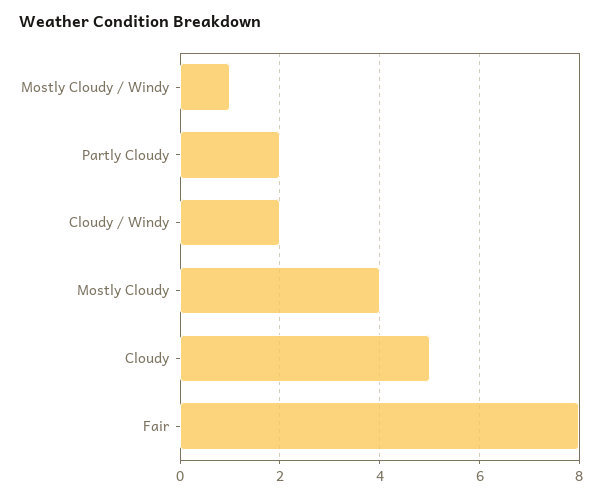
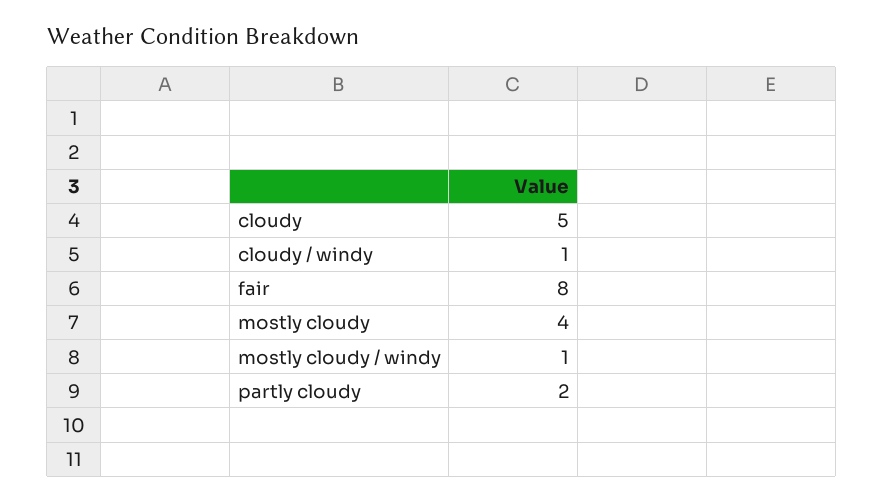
  {
    "Mostly Cloudy / Windy": 1,
    "Partly Cloudy": 2,
-   "Cloudy / Windy": 2,
+   "Cloudy / Windy": 1,
    "Mostly Cloudy": 4,
    "Cloudy": 5,
    "Fair": 8
  }

